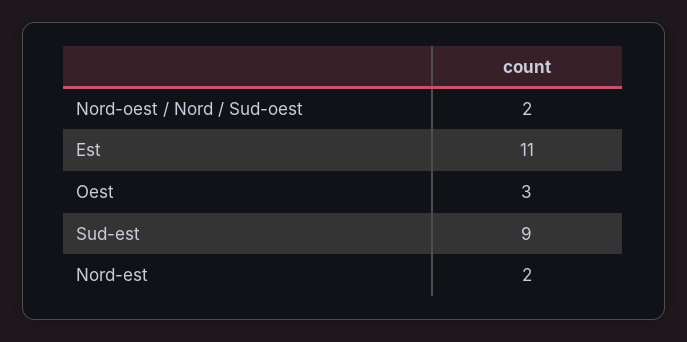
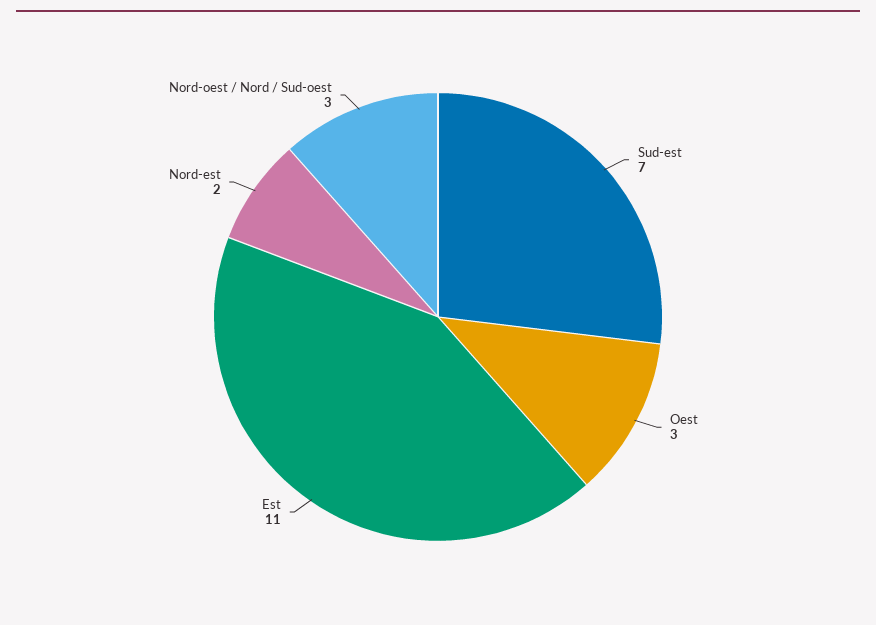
  {
-   "Nord-oest / Nord / Sud-oest": 2,
+   "Nord-oest / Nord / Sud-oest": 3,
    "Est": 11,
    "Oest": 3,
-   "Sud-est": 9,
+   "Sud-est": 7,
    "Nord-est": 2
  }

